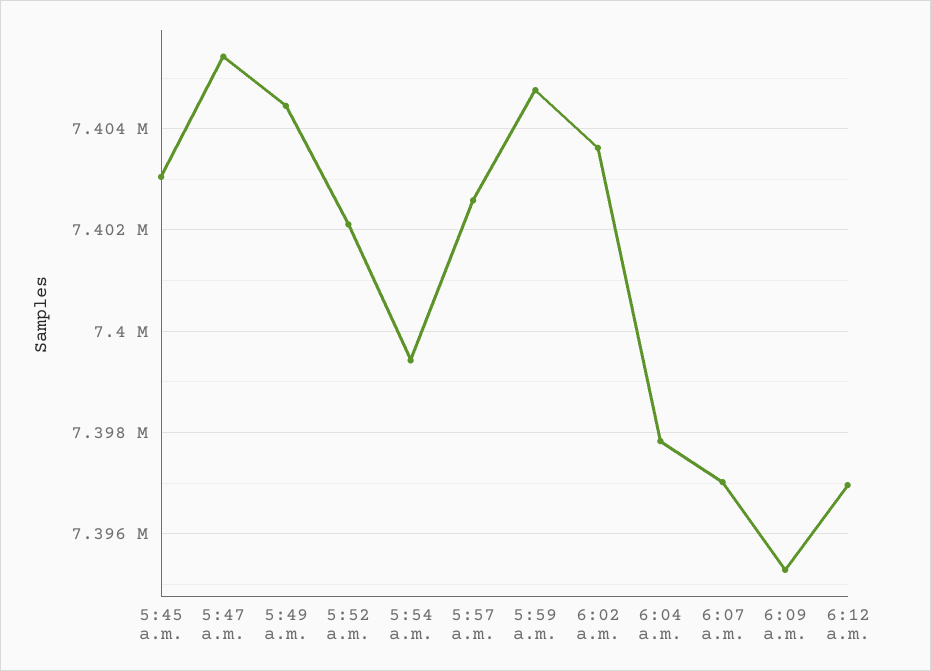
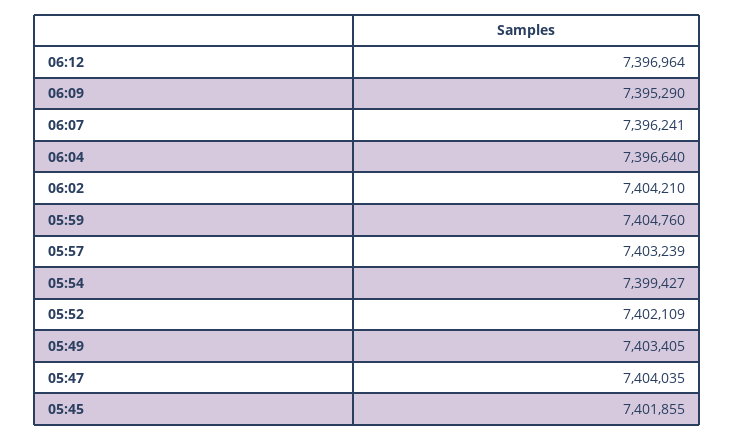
  {
-   "5:45 a.m.": 7403000,
+   "5:45 a.m.": 7401855,
-   "5:47 a.m.": 7405400,
+   "5:47 a.m.": 7404035,
-   "5:49 a.m.": 7404400,
+   "5:49 a.m.": 7403405,
    "5:52 a.m.": 7402109,
    "5:54 a.m.": 7399427,
-   "5:57 a.m.": 7402600,
+   "5:57 a.m.": 7403239,
    "5:59 a.m.": 7404760,
-   "6:02 a.m.": 7403600,
+   "6:02 a.m.": 7404210,
-   "6:04 a.m.": 7397800,
+   "6:04 a.m.": 7396640,
-   "6:07 a.m.": 7397000,
+   "6:07 a.m.": 7396241,
    "6:09 a.m.": 7395290,
    "6:12 a.m.": 7396964
  }

